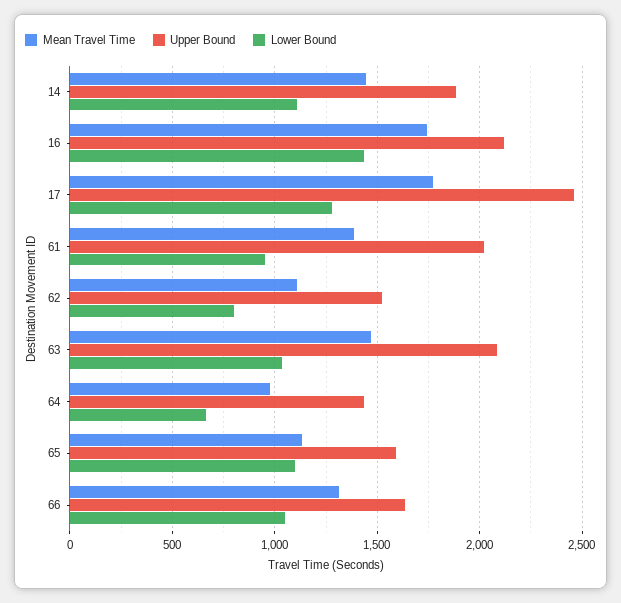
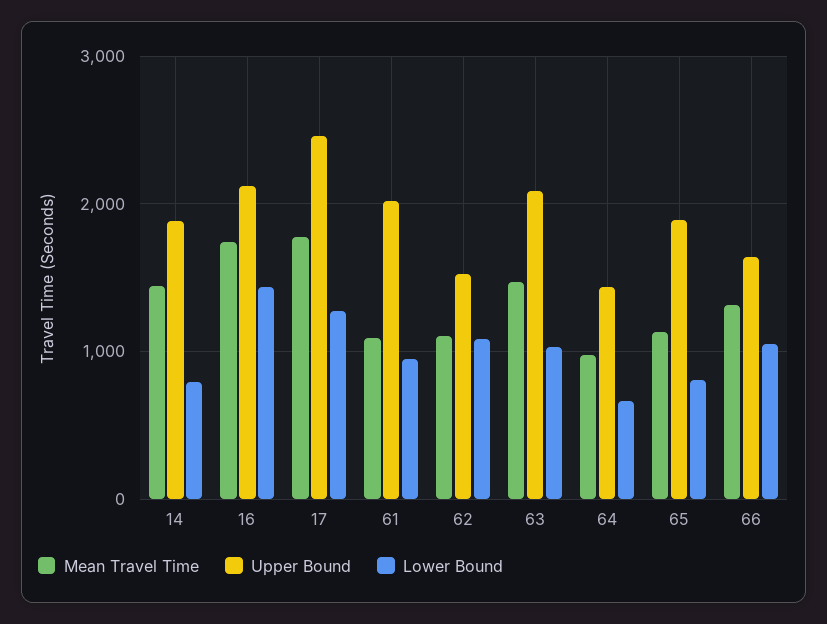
  {
    "Mean Travel Time": {
      "14": 1450,
      "16": 1750,
      "17": 1750,
-     "61": 1400,
+     "61": 1100,
      "62": 1100,
      "63": 1450,
      "64": 1000,
      "65": 1150,
      "66": 1300
    },
    "Upper Bound": {
      "14": 1900,
      "16": 2100,
      "17": 2450,
      "61": 2000,
      "62": 1550,
      "63": 2100,
      "64": 1450,
-     "65": 1600,
+     "65": 1900,
      "66": 1650
    },
    "Lower Bound": {
-     "14": 1100,
+     "14": 800,
      "16": 1450,
      "17": 1300,
      "61": 950,
-     "62": 800,
+     "62": 1100,
      "63": 1050,
      "64": 650,
-     "65": 1100,
+     "65": 800,
      "66": 1050
    }
  }

